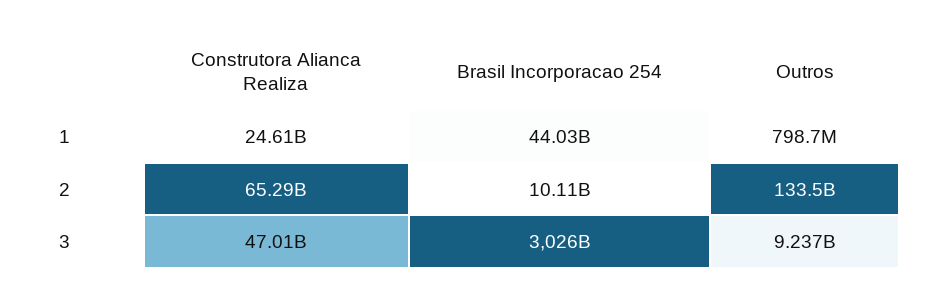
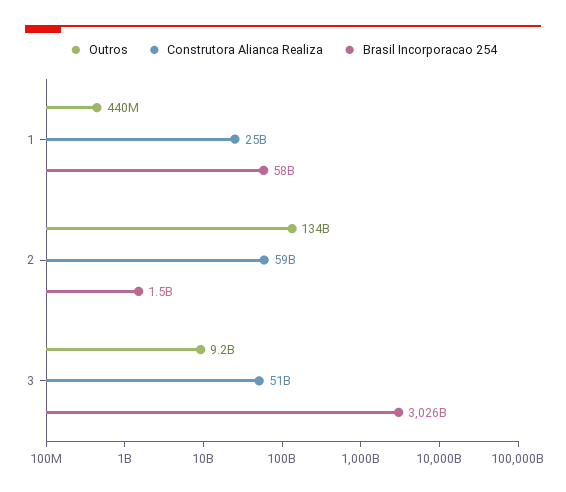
  {
    "Construtora Alianca Realiza": {
      "1": 24610000000,
-     "2": 65290000000,
+     "2": 59000000000,
-     "3": 47010000000
+     "3": 51000000000
    },
    "Brasil Incorporacao 254": {
-     "1": 44030000000,
+     "1": 58000000000,
-     "2": 10110000000,
+     "2": 1500000000,
      "3": 3026000000000
    },
    "Outros": {
-     "1": 798700000,
+     "1": 440000000,
      "2": 133500000000,
      "3": 9237000000
    }
  }

